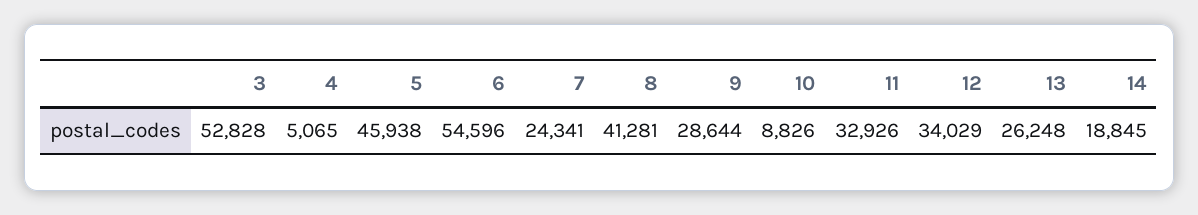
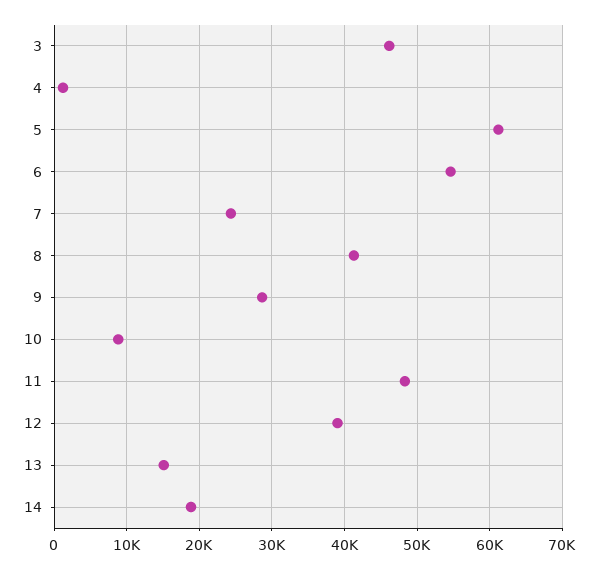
  {
-   "3": 52828,
+   "3": 46000,
-   "4": 5065,
+   "4": 1000,
-   "5": 45938,
+   "5": 61000,
    "6": 54596,
    "7": 24341,
    "8": 41281,
    "9": 28644,
    "10": 8826,
-   "11": 32926,
+   "11": 48000,
-   "12": 34029,
+   "12": 39000,
-   "13": 26248,
+   "13": 15000,
    "14": 18845
  }

